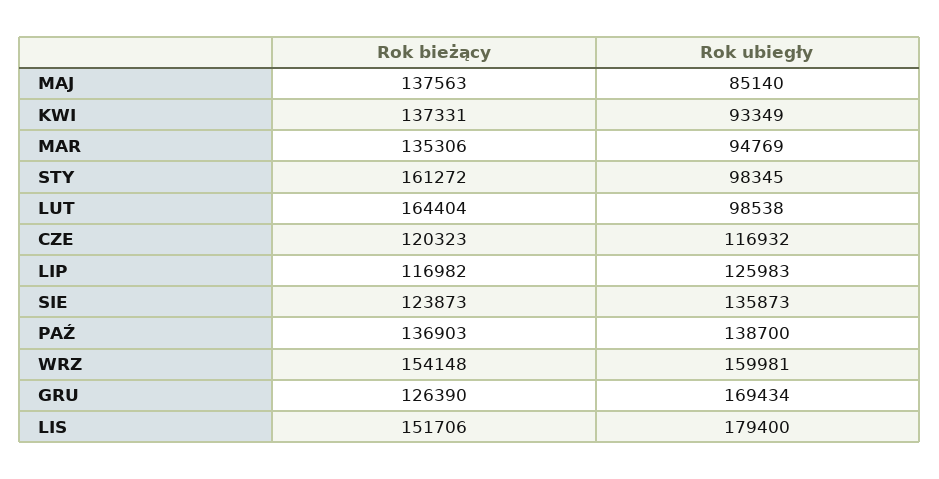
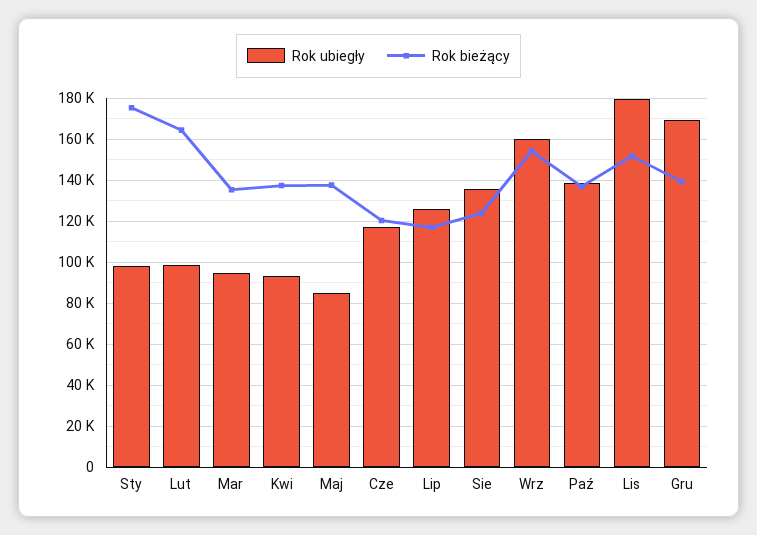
  {
    "Rok bieżący": {
      "MAJ": 137563,
      "KWI": 137331,
      "MAR": 135306,
-     "STY": 161272,
+     "STY": 175000,
      "LUT": 164404,
      "CZE": 120323,
      "LIP": 116982,
      "SIE": 123873,
      "PAŹ": 136903,
      "WRZ": 154148,
-     "GRU": 126390,
+     "GRU": 140000,
      "LIS": 151706
    },
    "Rok ubiegły": {
      "MAJ": 85140,
      "KWI": 93349,
      "MAR": 94769,
      "STY": 98345,
      "LUT": 98538,
      "CZE": 116932,
      "LIP": 125983,
      "SIE": 135873,
      "PAŹ": 138700,
      "WRZ": 159981,
      "GRU": 169434,
      "LIS": 179400
    }
  }

